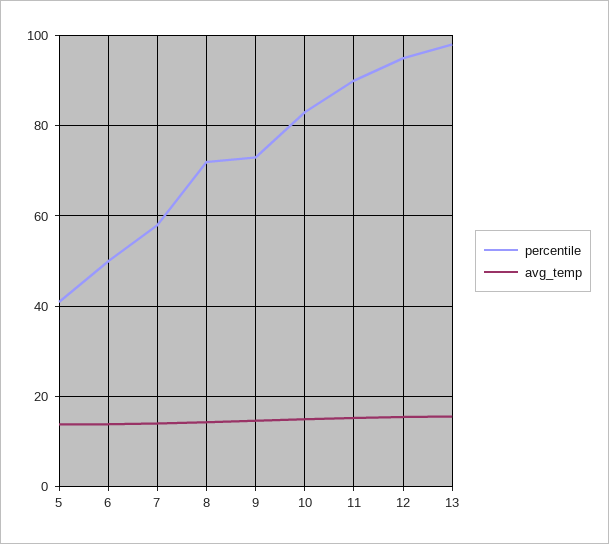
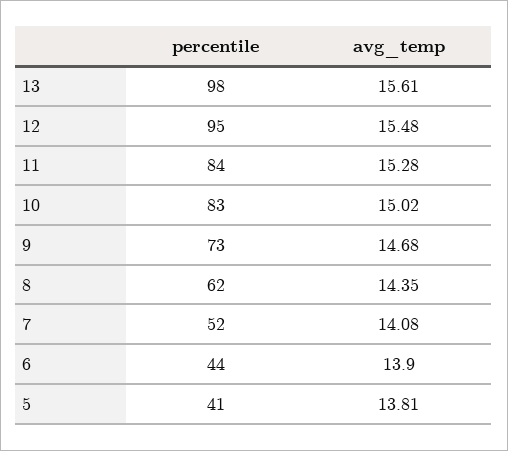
  {
    "percentile": {
      "5": 41,
-     "6": 50,
+     "6": 44,
-     "7": 58,
+     "7": 52,
-     "8": 72,
+     "8": 62,
      "9": 73,
      "10": 83,
-     "11": 90,
+     "11": 84,
      "12": 95,
      "13": 98
    },
    "avg_temp": {
      "5": 13.81,
      "6": 13.9,
      "7": 14.08,
      "8": 14.35,
      "9": 14.68,
      "10": 15.02,
      "11": 15.28,
      "12": 15.48,
      "13": 15.61
    }
  }

